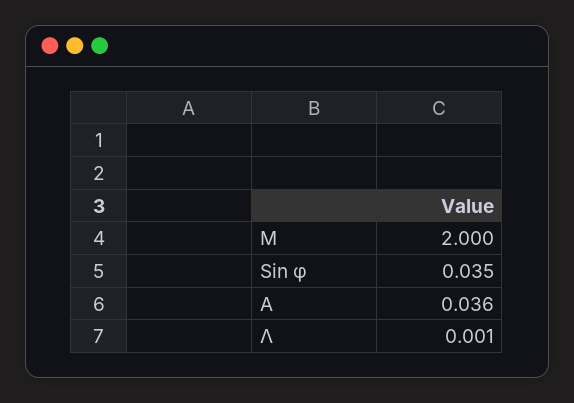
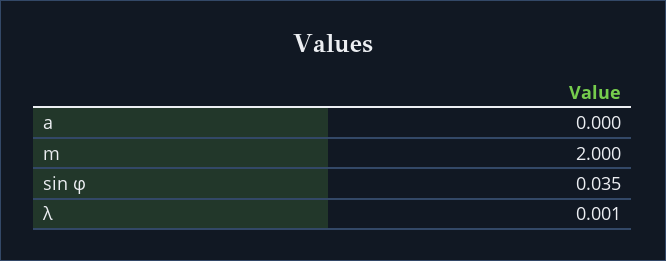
  {
    "M": 2,
    "Sin φ": 0.035,
-   "A": 0.036,
+   "A": 0,
    "Λ": 0.001
  }

